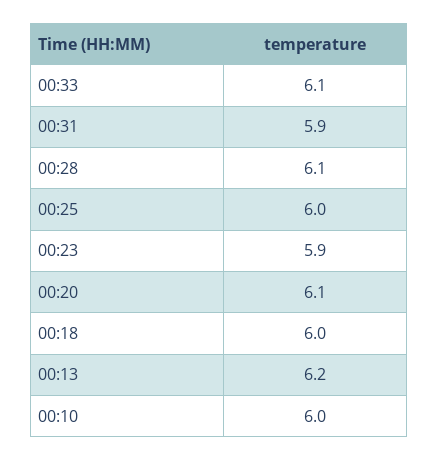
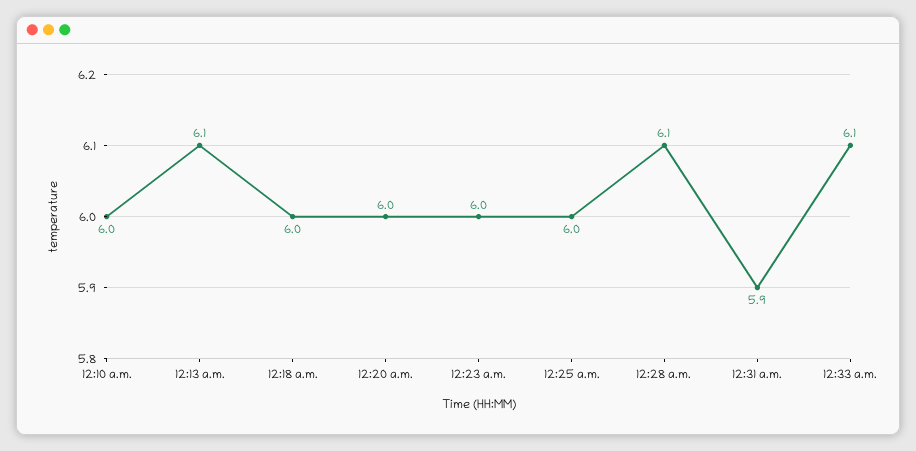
  {
    "00:33": 6.1,
    "00:31": 5.9,
    "00:28": 6.1,
    "00:25": 6,
-   "00:23": 5.9,
+   "00:23": 6,
-   "00:20": 6.1,
+   "00:20": 6,
    "00:18": 6,
-   "00:13": 6.2,
+   "00:13": 6.1,
    "00:10": 6
  }

